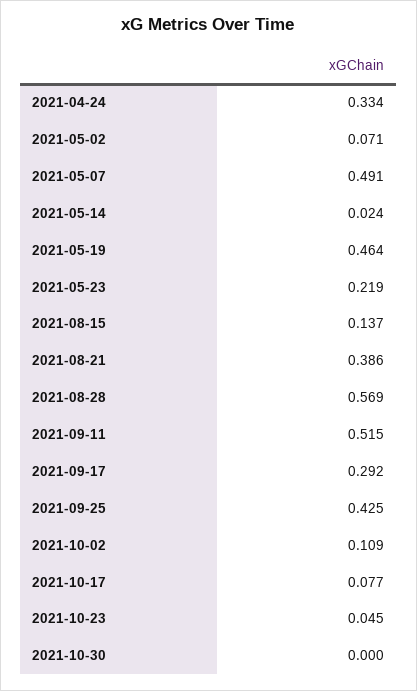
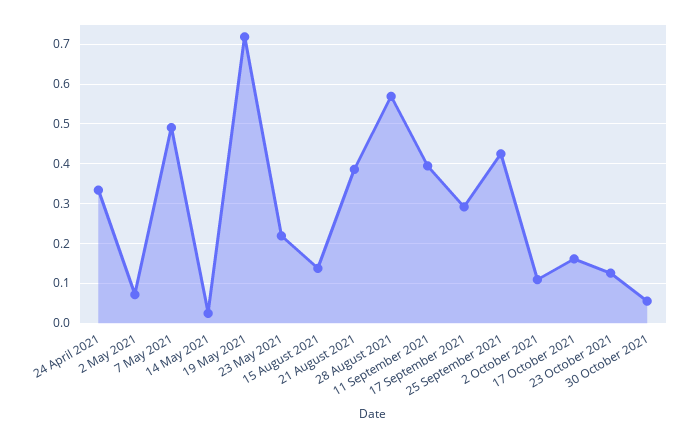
  {
    "2021-04-24": 0.334,
    "2021-05-02": 0.071,
    "2021-05-07": 0.491,
    "2021-05-14": 0.024,
-   "2021-05-19": 0.464,
+   "2021-05-19": 0.72,
    "2021-05-23": 0.219,
    "2021-08-15": 0.137,
    "2021-08-21": 0.386,
    "2021-08-28": 0.569,
-   "2021-09-11": 0.515,
+   "2021-09-11": 0.4,
    "2021-09-17": 0.292,
    "2021-09-25": 0.425,
    "2021-10-02": 0.109,
-   "2021-10-17": 0.077,
+   "2021-10-17": 0.16,
-   "2021-10-23": 0.045,
+   "2021-10-23": 0.12,
-   "2021-10-30": 0
+   "2021-10-30": 0.06
  }

